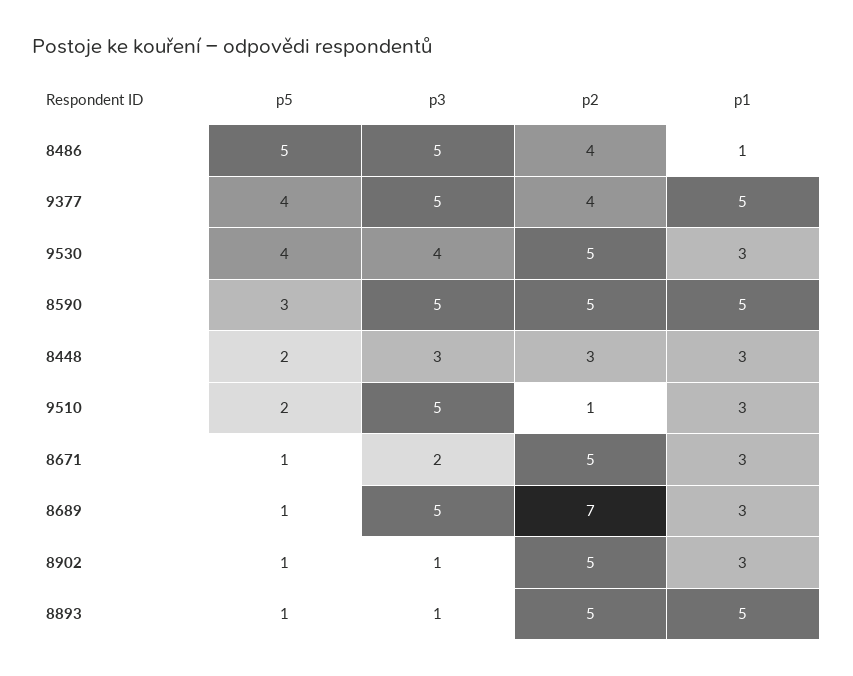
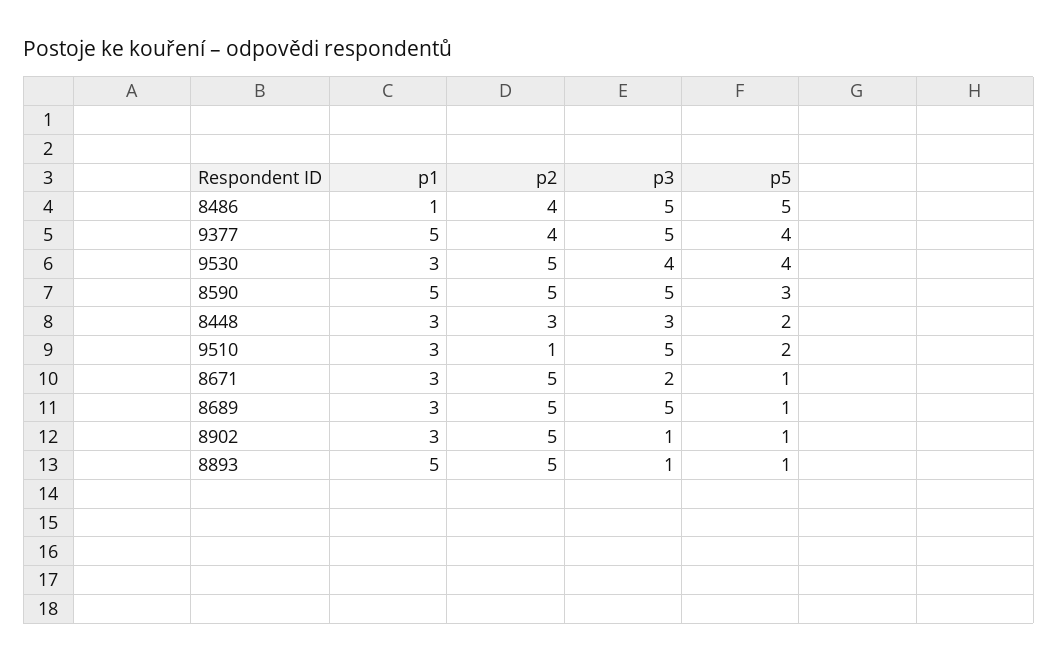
  {
    "p5": {
      "8486": 5,
      "9377": 4,
      "9530": 4,
      "8590": 3,
      "8448": 2,
      "9510": 2,
      "8671": 1,
      "8689": 1,
      "8902": 1,
      "8893": 1
    },
    "p3": {
      "8486": 5,
      "9377": 5,
      "9530": 4,
      "8590": 5,
      "8448": 3,
      "9510": 5,
      "8671": 2,
      "8689": 5,
      "8902": 1,
      "8893": 1
    },
    "p2": {
      "8486": 4,
      "9377": 4,
      "9530": 5,
      "8590": 5,
      "8448": 3,
      "9510": 1,
      "8671": 5,
-     "8689": 7,
+     "8689": 5,
      "8902": 5,
      "8893": 5
    },
    "p1": {
      "8486": 1,
      "9377": 5,
      "9530": 3,
      "8590": 5,
      "8448": 3,
      "9510": 3,
      "8671": 3,
      "8689": 3,
      "8902": 3,
      "8893": 5
    }
  }

